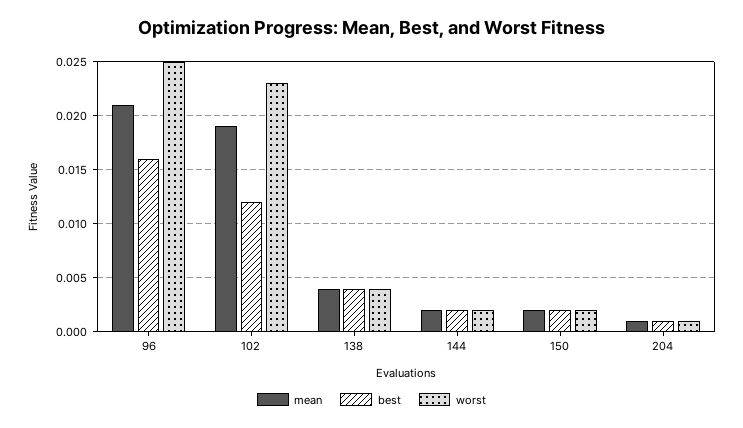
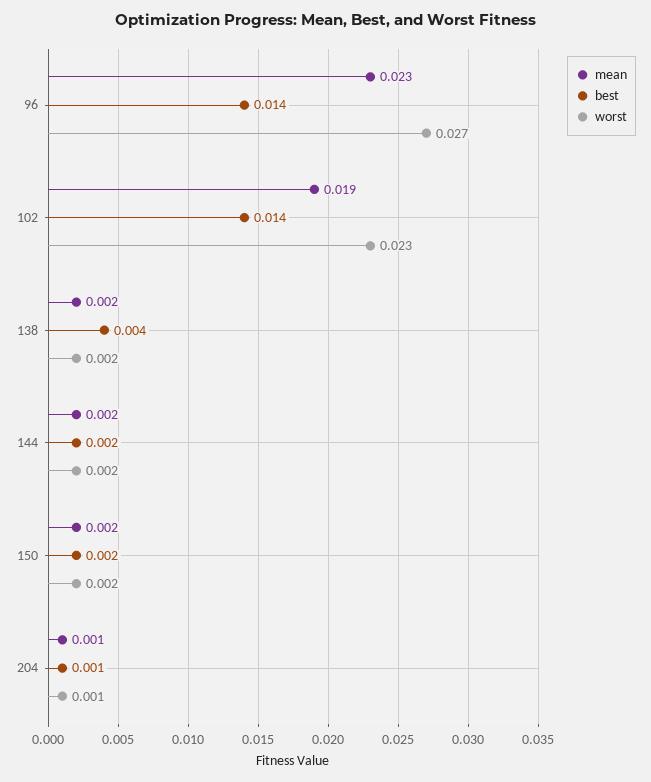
  {
    "mean": {
-     "96": 0.021,
+     "96": 0.023,
      "102": 0.019,
-     "138": 0.004,
+     "138": 0.002,
      "144": 0.002,
      "150": 0.002,
      "204": 0.001
    },
    "best": {
-     "96": 0.016,
+     "96": 0.014,
-     "102": 0.012,
+     "102": 0.014,
      "138": 0.004,
      "144": 0.002,
      "150": 0.002,
      "204": 0.001
    },
    "worst": {
-     "96": 0.025,
+     "96": 0.027,
      "102": 0.023,
-     "138": 0.004,
+     "138": 0.002,
      "144": 0.002,
      "150": 0.002,
      "204": 0.001
    }
  }

